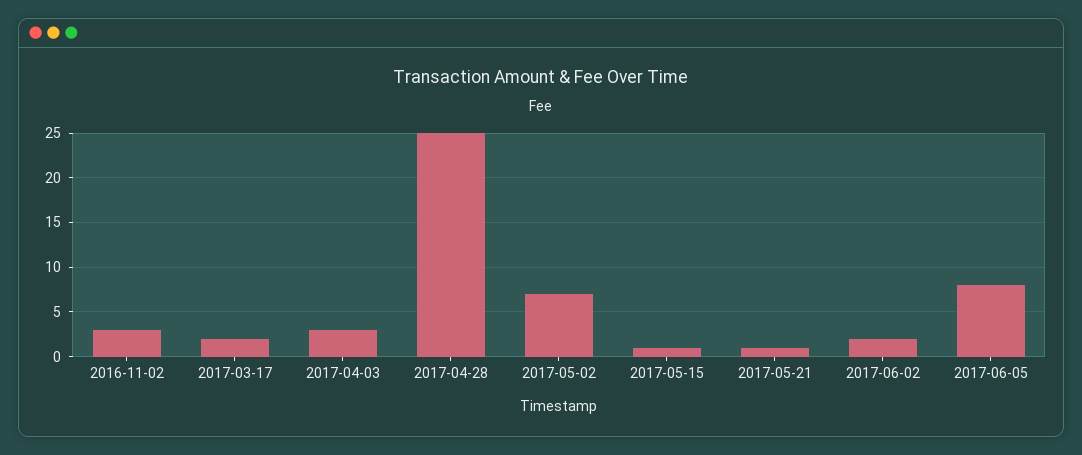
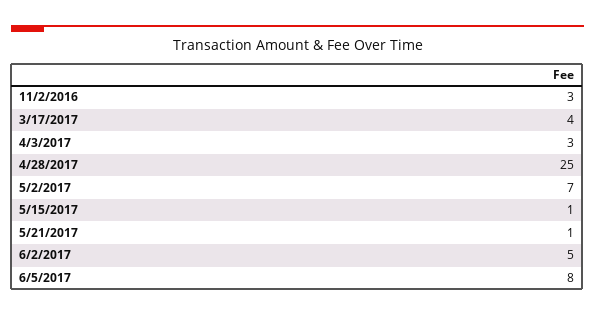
  {
    "2016-11-02": 3,
-   "2017-03-17": 2,
+   "2017-03-17": 4,
    "2017-04-03": 3,
    "2017-04-28": 25,
    "2017-05-02": 7,
    "2017-05-15": 1,
    "2017-05-21": 1,
-   "2017-06-02": 2,
+   "2017-06-02": 5,
    "2017-06-05": 8
  }

